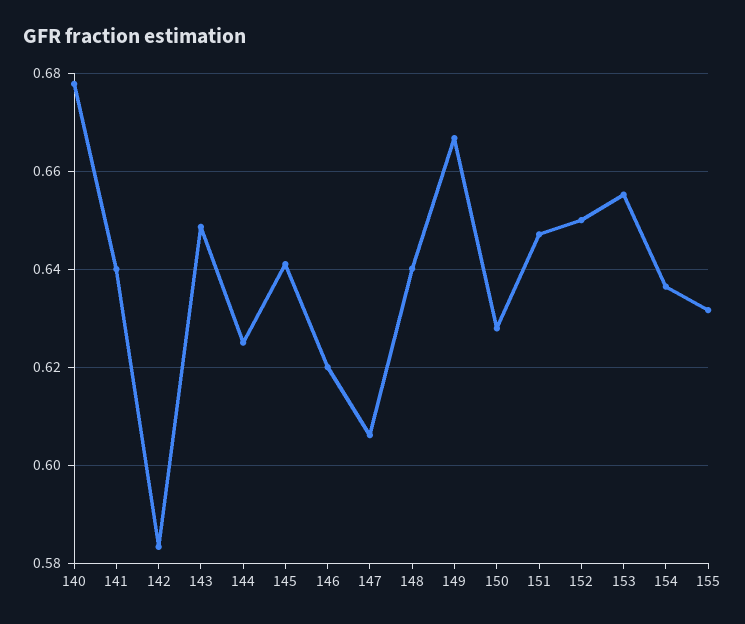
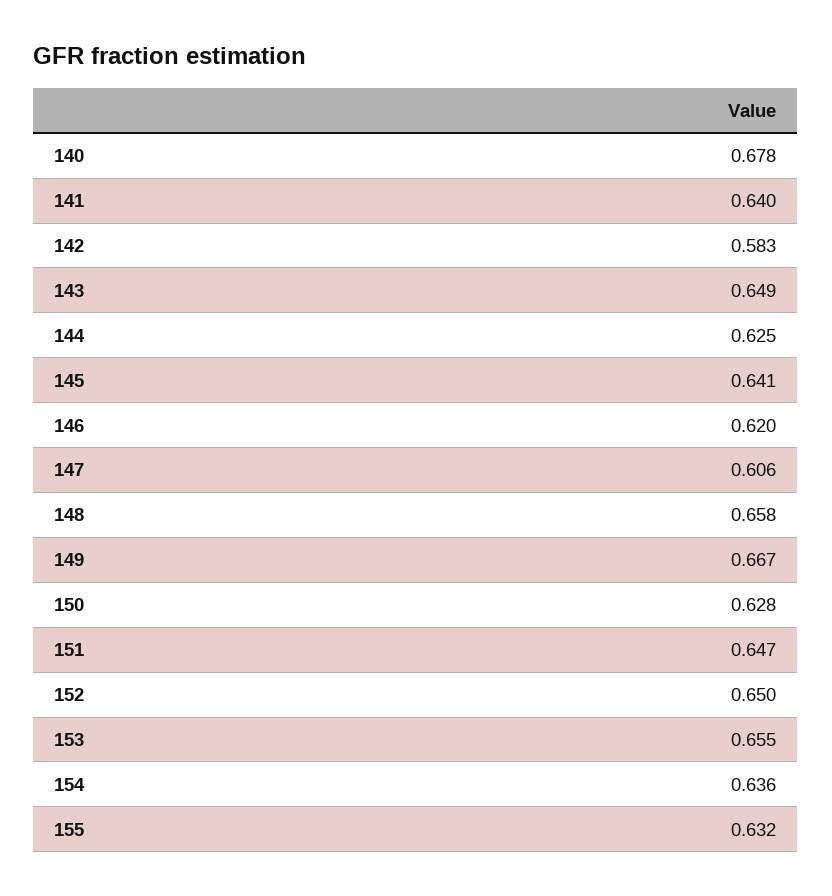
  {
    "140": 0.678,
    "141": 0.64,
    "142": 0.583,
    "143": 0.649,
    "144": 0.625,
    "145": 0.641,
    "146": 0.62,
    "147": 0.606,
-   "148": 0.64,
+   "148": 0.658,
    "149": 0.667,
    "150": 0.628,
    "151": 0.647,
    "152": 0.65,
    "153": 0.655,
    "154": 0.636,
    "155": 0.632
  }

